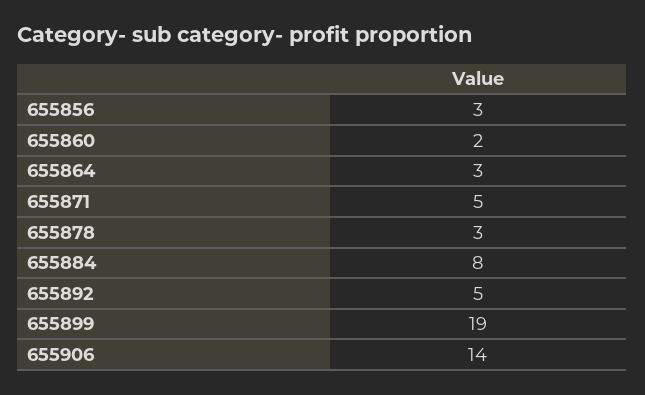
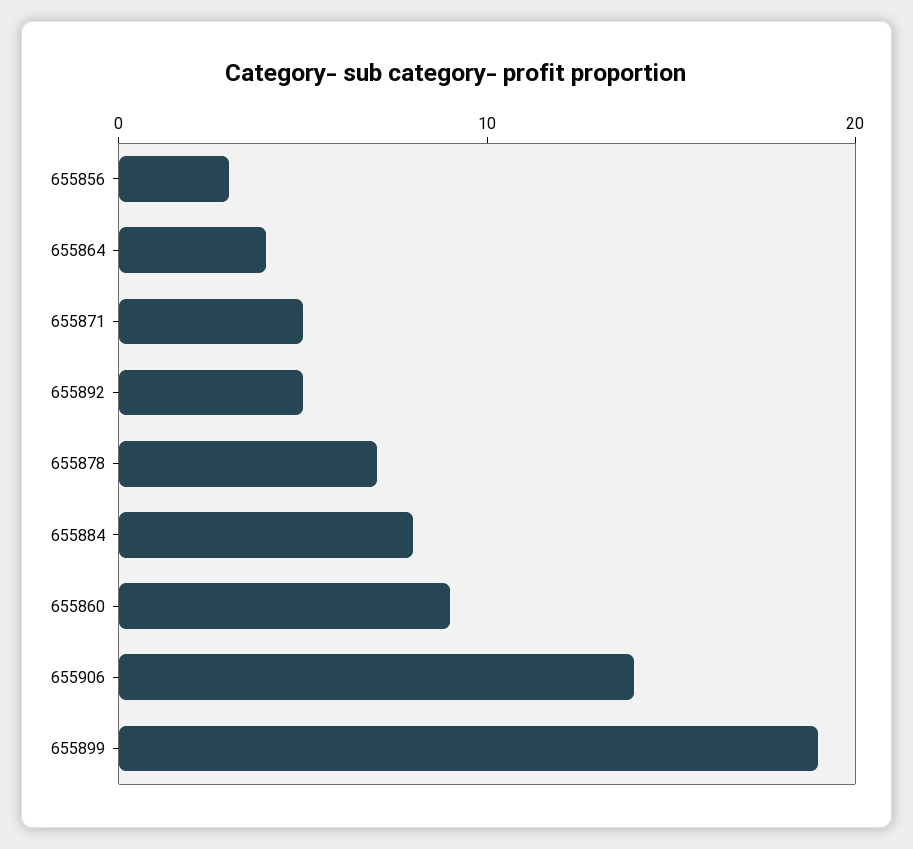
  {
    "655856": 3,
-   "655860": 2,
+   "655860": 9,
-   "655864": 3,
+   "655864": 4,
    "655871": 5,
-   "655878": 3,
+   "655878": 7,
    "655884": 8,
    "655892": 5,
    "655899": 19,
    "655906": 14
  }

